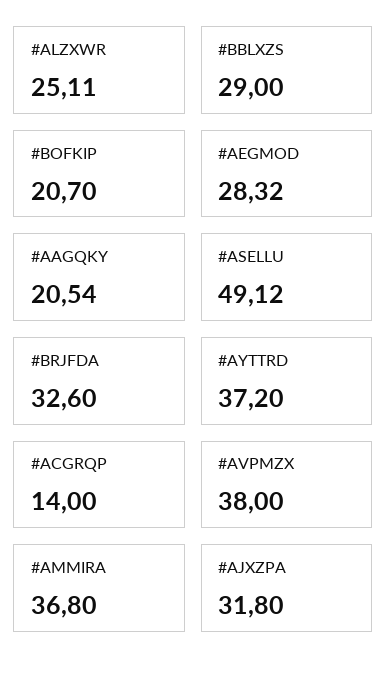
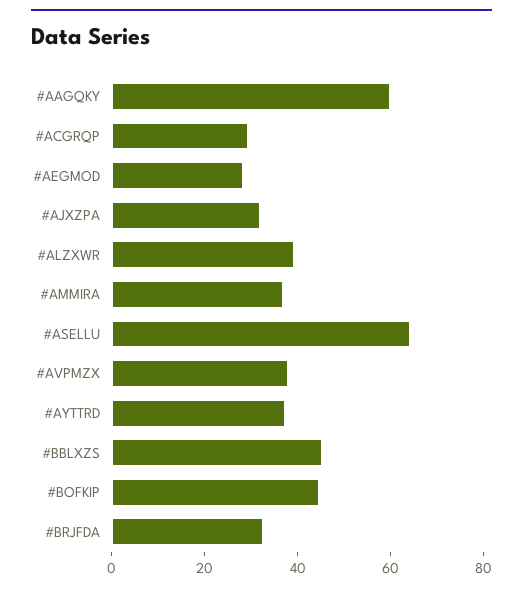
  {
-   "#ALZXWR": 25.11,
+   "#ALZXWR": 40,
-   "#BBLXZS": 29,
+   "#BBLXZS": 45,
-   "#BOFKIP": 20.7,
+   "#BOFKIP": 45,
    "#AEGMOD": 28.32,
-   "#AAGQKY": 20.54,
+   "#AAGQKY": 60,
-   "#ASELLU": 49.12,
+   "#ASELLU": 65,
    "#BRJFDA": 32.6,
    "#AYTTRD": 37.2,
-   "#ACGRQP": 14,
+   "#ACGRQP": 30,
    "#AVPMZX": 38,
    "#AMMIRA": 36.8,
    "#AJXZPA": 31.8
  }

